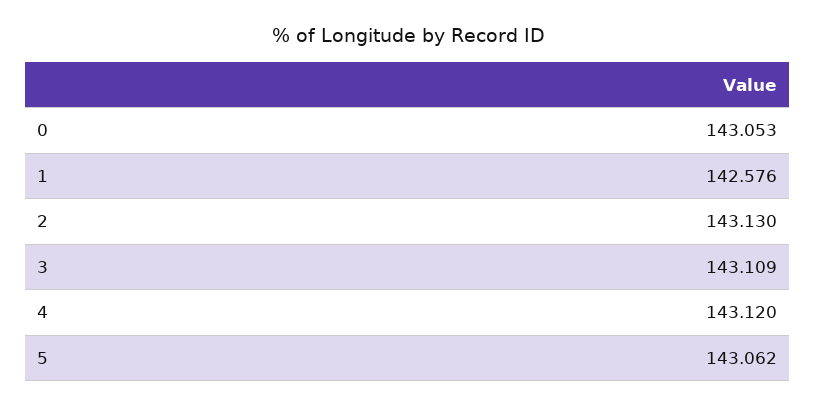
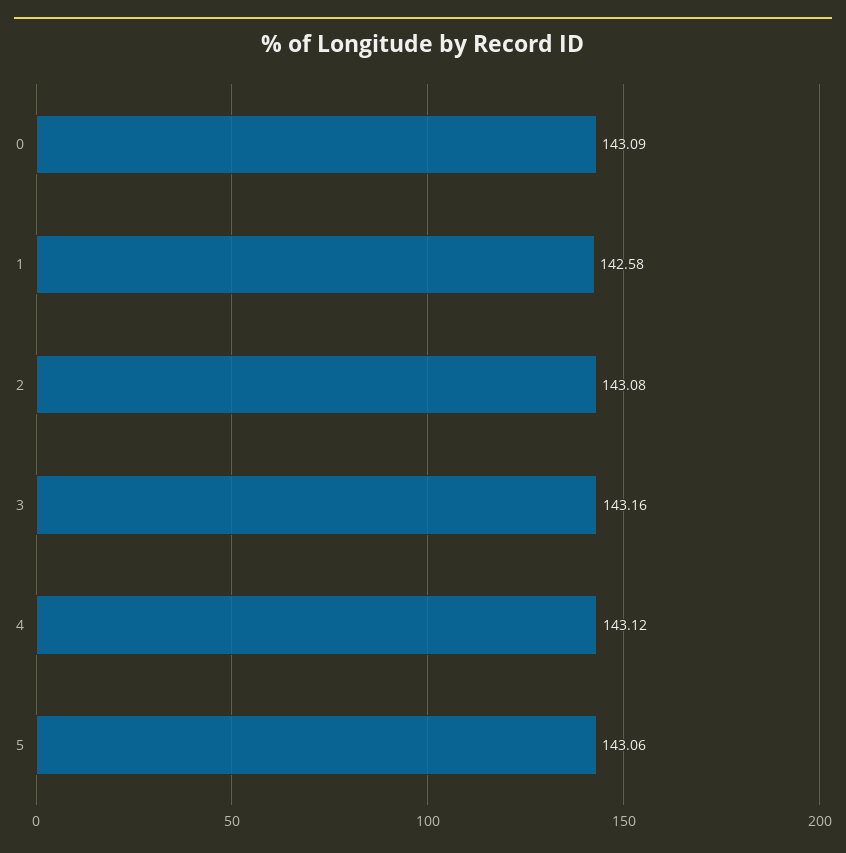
  {
-   "0": 143.053,
+   "0": 143.09,
    "1": 142.576,
-   "2": 143.13,
+   "2": 143.08,
-   "3": 143.109,
+   "3": 143.16,
    "4": 143.12,
    "5": 143.062
  }

